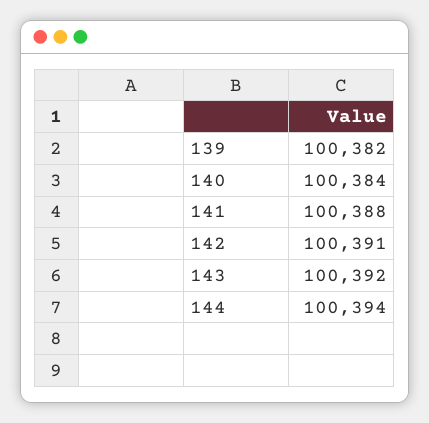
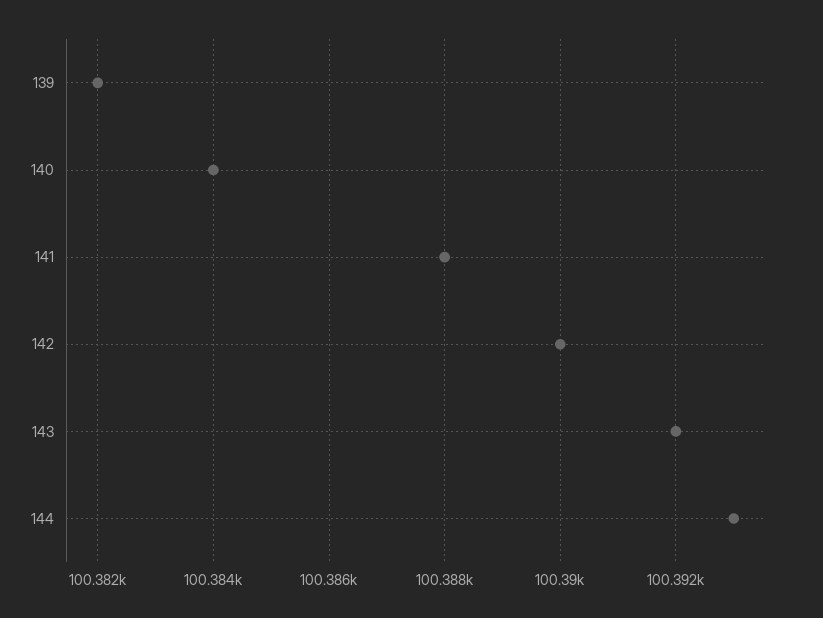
  {
    "139": 100382,
    "140": 100384,
    "141": 100388,
-   "142": 100391,
+   "142": 100390,
    "143": 100392,
-   "144": 100394
+   "144": 100393
  }

